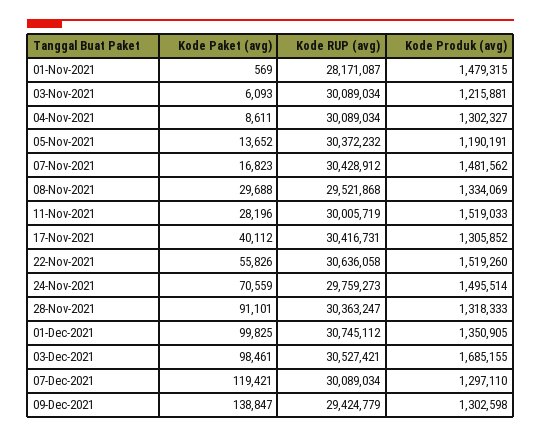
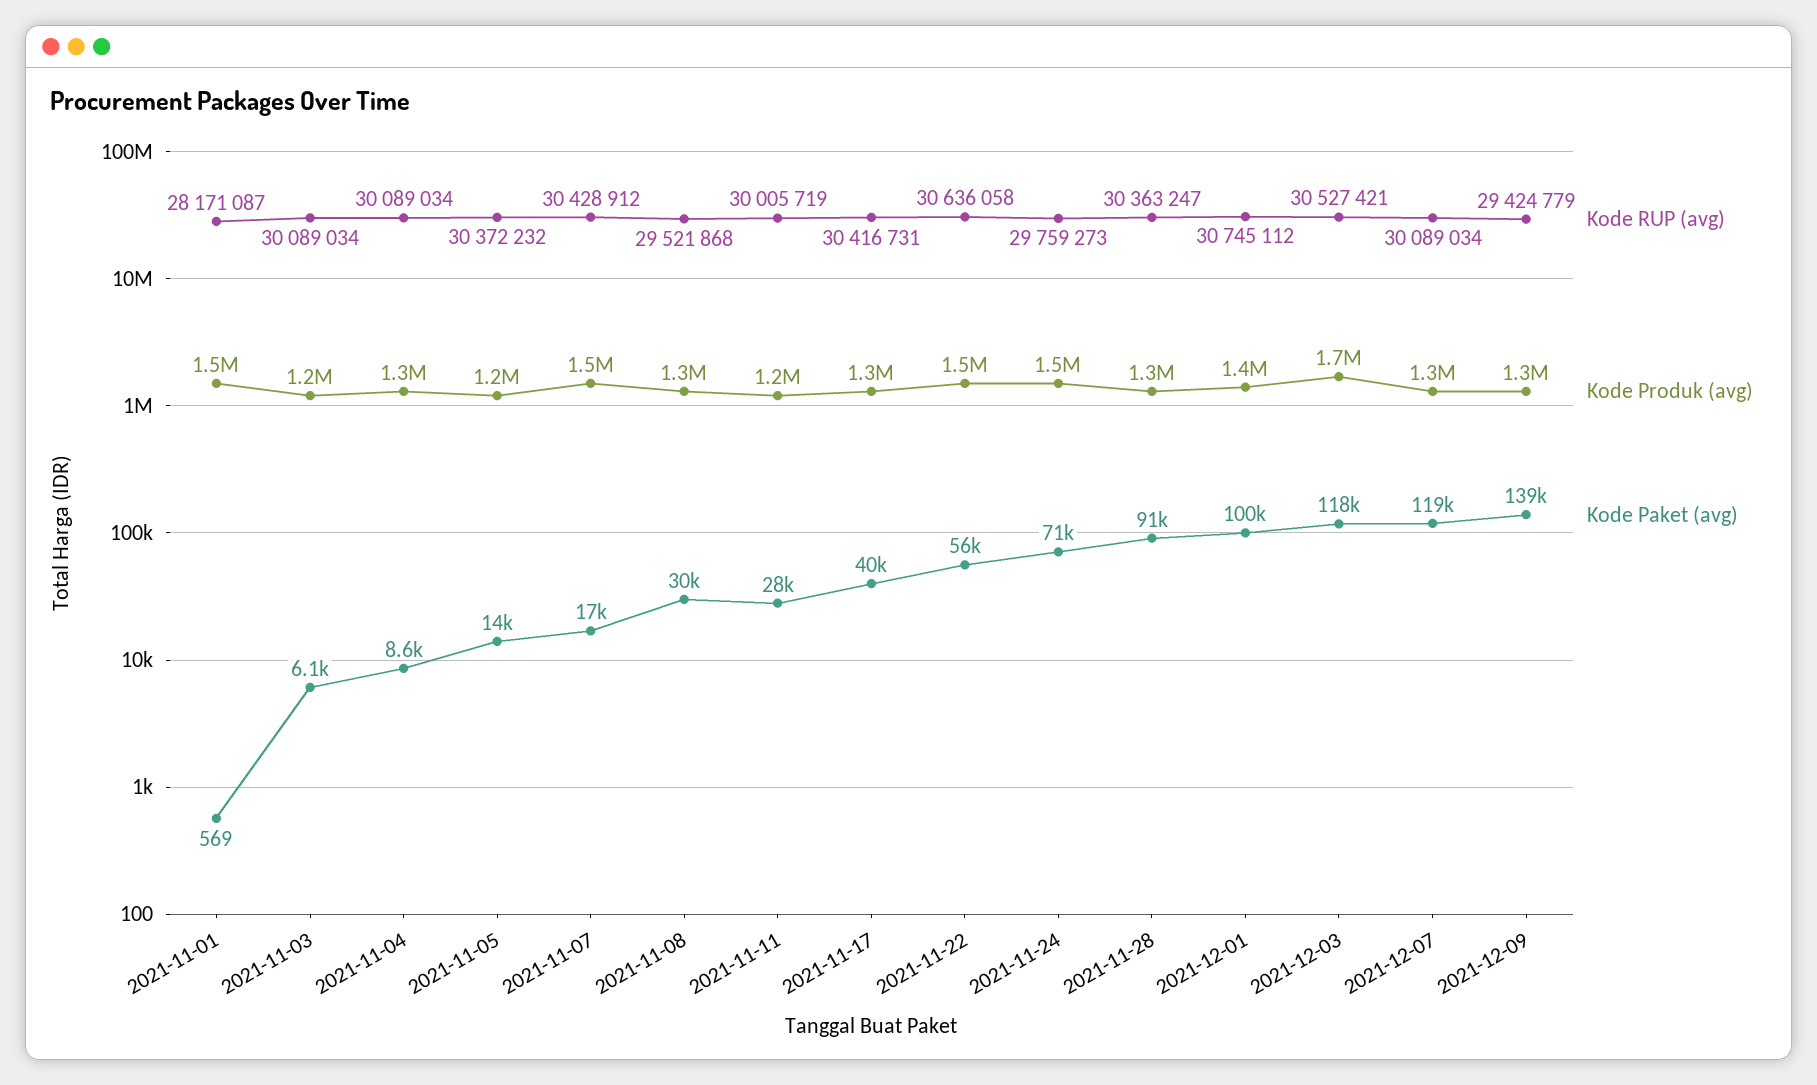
  {
    "Kode Paket (avg)": {
      "01-Nov-2021": 569,
      "03-Nov-2021": 6093,
      "04-Nov-2021": 8611,
      "05-Nov-2021": 13652,
      "07-Nov-2021": 16823,
      "08-Nov-2021": 29688,
      "11-Nov-2021": 28196,
      "17-Nov-2021": 40112,
      "22-Nov-2021": 55826,
      "24-Nov-2021": 70559,
      "28-Nov-2021": 91101,
      "01-Dec-2021": 99825,
-     "03-Dec-2021": 98461,
+     "03-Dec-2021": 118000,
      "07-Dec-2021": 119421,
      "09-Dec-2021": 138847
    },
    "Kode RUP (avg)": {
      "01-Nov-2021": 28171087,
      "03-Nov-2021": 30089034,
      "04-Nov-2021": 30089034,
      "05-Nov-2021": 30372232,
      "07-Nov-2021": 30428912,
      "08-Nov-2021": 29521868,
      "11-Nov-2021": 30005719,
      "17-Nov-2021": 30416731,
      "22-Nov-2021": 30636058,
      "24-Nov-2021": 29759273,
      "28-Nov-2021": 30363247,
      "01-Dec-2021": 30745112,
      "03-Dec-2021": 30527421,
      "07-Dec-2021": 30089034,
      "09-Dec-2021": 29424779
    },
    "Kode Produk (avg)": {
      "01-Nov-2021": 1479315,
      "03-Nov-2021": 1215881,
      "04-Nov-2021": 1302327,
      "05-Nov-2021": 1190191,
      "07-Nov-2021": 1481562,
      "08-Nov-2021": 1334069,
-     "11-Nov-2021": 1519033,
+     "11-Nov-2021": 1200000,
      "17-Nov-2021": 1305852,
      "22-Nov-2021": 1519260,
      "24-Nov-2021": 1495514,
      "28-Nov-2021": 1318333,
      "01-Dec-2021": 1350905,
      "03-Dec-2021": 1685155,
      "07-Dec-2021": 1297110,
      "09-Dec-2021": 1302598
    }
  }

